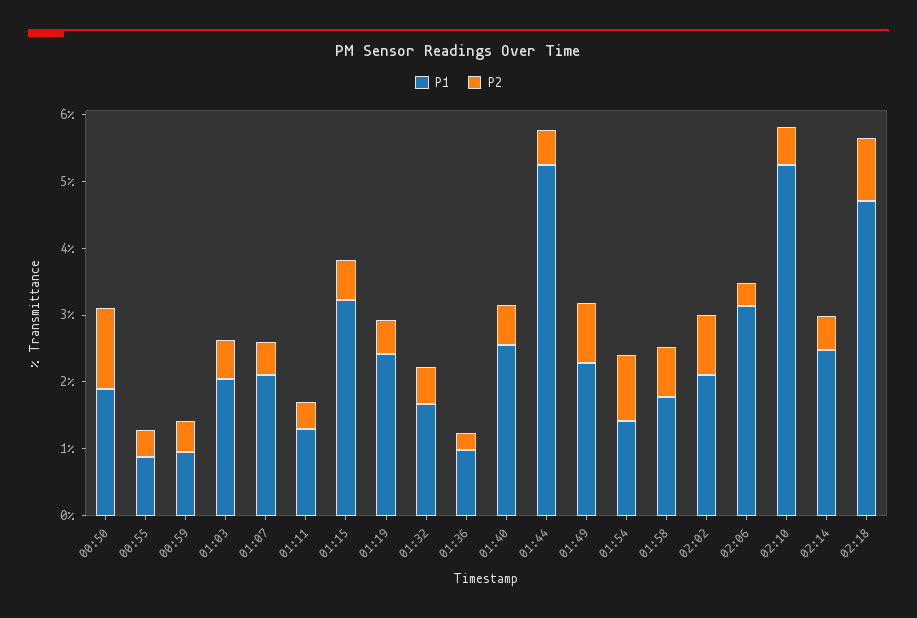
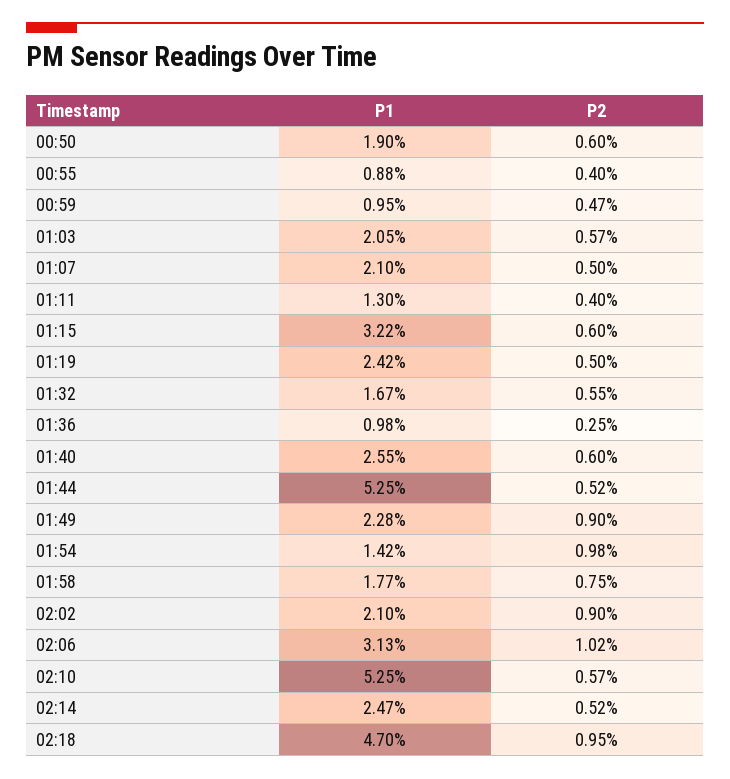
  {
    "P1": {
      "00:50": 1.9,
      "00:55": 0.88,
      "00:59": 0.95,
      "01:03": 2.05,
      "01:07": 2.1,
      "01:11": 1.3,
      "01:15": 3.22,
      "01:19": 2.42,
      "01:32": 1.67,
      "01:36": 0.98,
      "01:40": 2.55,
      "01:44": 5.25,
      "01:49": 2.28,
      "01:54": 1.42,
      "01:58": 1.77,
      "02:02": 2.1,
      "02:06": 3.13,
      "02:10": 5.25,
      "02:14": 2.47,
      "02:18": 4.7
    },
    "P2": {
-     "00:50": 1.2,
+     "00:50": 0.6,
      "00:55": 0.4,
      "00:59": 0.47,
      "01:03": 0.57,
      "01:07": 0.5,
      "01:11": 0.4,
      "01:15": 0.6,
      "01:19": 0.5,
      "01:32": 0.55,
      "01:36": 0.25,
      "01:40": 0.6,
      "01:44": 0.52,
      "01:49": 0.9,
      "01:54": 0.98,
      "01:58": 0.75,
      "02:02": 0.9,
-     "02:06": 0.4,
+     "02:06": 1.02,
      "02:10": 0.57,
      "02:14": 0.52,
      "02:18": 0.95
    }
  }

